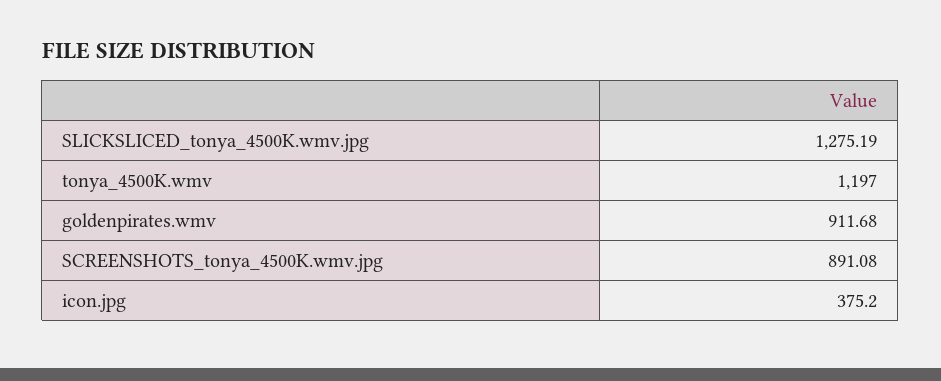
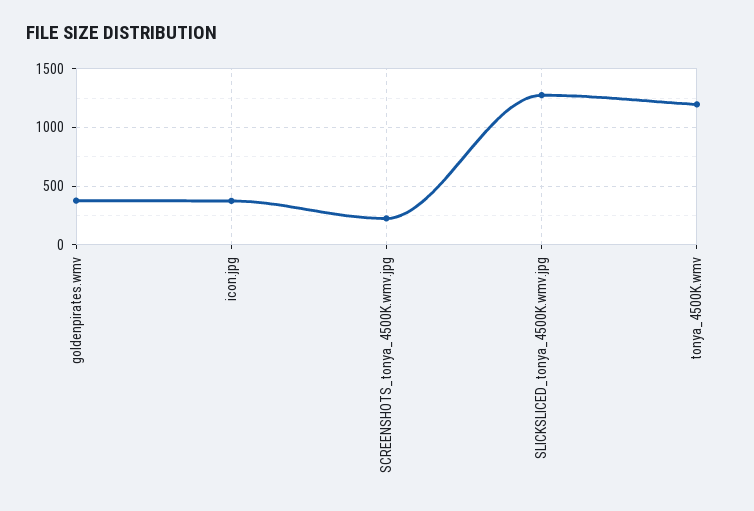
  {
    "SLICKSLICED_tonya_4500K.wmv.jpg": 1275.19,
    "tonya_4500K.wmv": 1197,
-   "goldenpirates.wmv": 911.68,
+   "goldenpirates.wmv": 400,
-   "SCREENSHOTS_tonya_4500K.wmv.jpg": 891.08,
+   "SCREENSHOTS_tonya_4500K.wmv.jpg": 200,
    "icon.jpg": 375.2
  }

